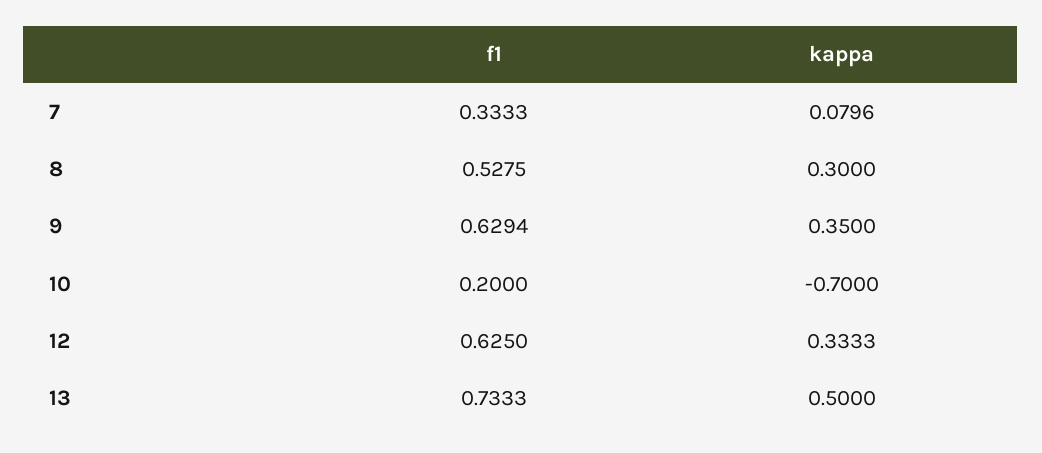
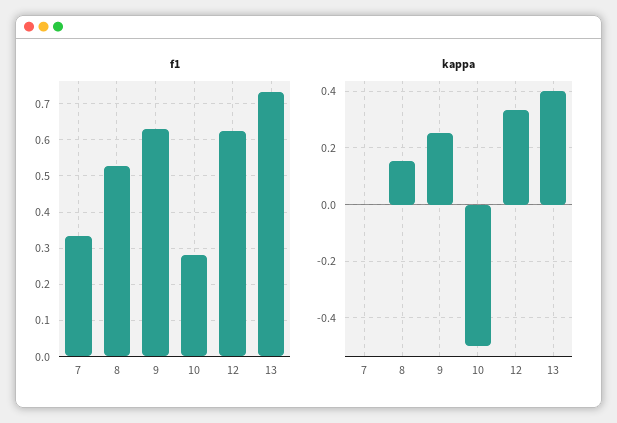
  {
    "f1": {
      "7": 0.3333,
      "8": 0.5275,
      "9": 0.6294,
-     "10": 0.2,
+     "10": 0.28,
      "12": 0.625,
      "13": 0.7333
    },
    "kappa": {
-     "7": 0.0796,
+     "7": 0,
-     "8": 0.3,
+     "8": 0.15,
-     "9": 0.35,
+     "9": 0.25,
-     "10": -0.7,
+     "10": -0.5,
      "12": 0.3333,
-     "13": 0.5
+     "13": 0.4
    }
  }

